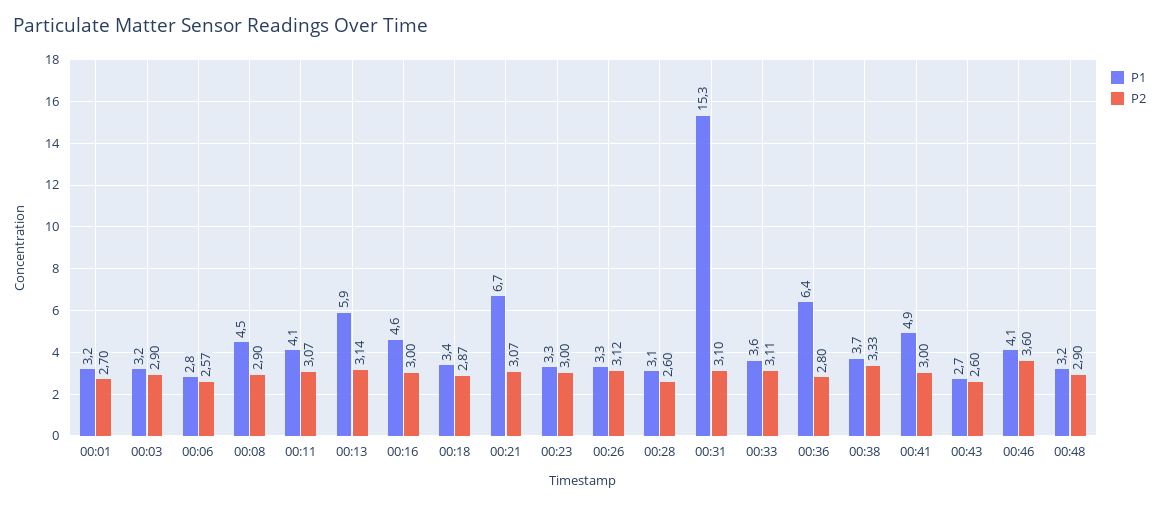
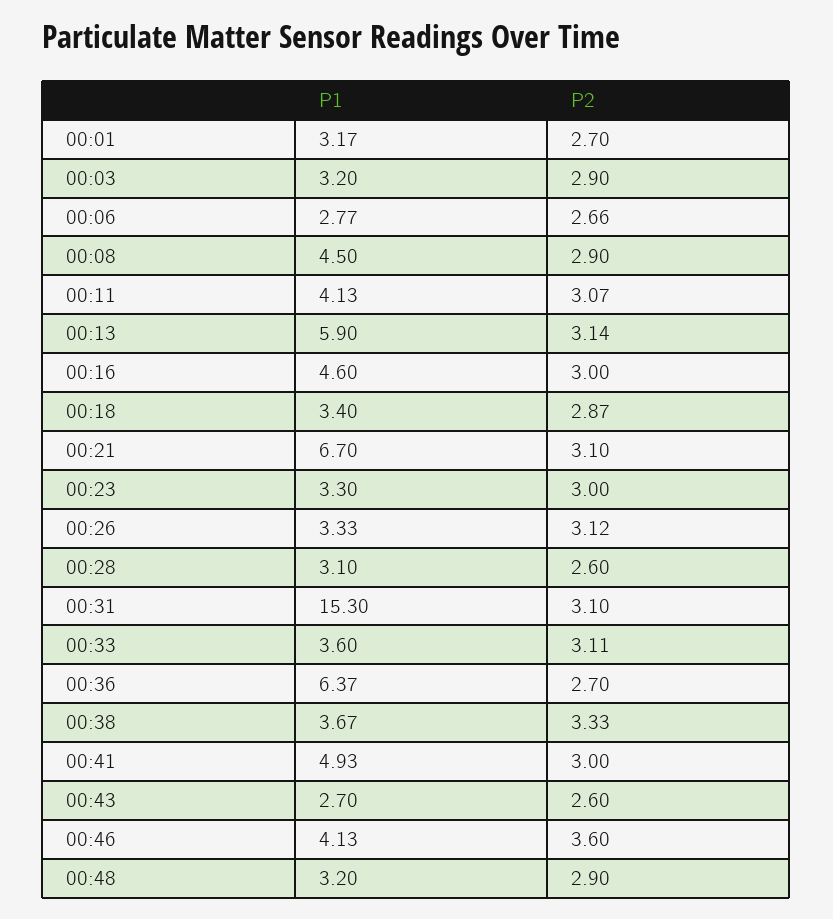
  {
    "P1": {
      "00:01": 3.17,
      "00:03": 3.2,
      "00:06": 2.77,
      "00:08": 4.5,
      "00:11": 4.13,
      "00:13": 5.9,
      "00:16": 4.6,
      "00:18": 3.4,
      "00:21": 6.7,
      "00:23": 3.3,
      "00:26": 3.33,
      "00:28": 3.1,
      "00:31": 15.3,
      "00:33": 3.6,
      "00:36": 6.37,
      "00:38": 3.67,
      "00:41": 4.93,
      "00:43": 2.7,
      "00:46": 4.13,
      "00:48": 3.2
    },
    "P2": {
      "00:01": 2.7,
      "00:03": 2.9,
-     "00:06": 2.57,
+     "00:06": 2.66,
      "00:08": 2.9,
      "00:11": 3.07,
      "00:13": 3.14,
      "00:16": 3,
      "00:18": 2.87,
-     "00:21": 3.07,
+     "00:21": 3.1,
      "00:23": 3,
      "00:26": 3.12,
      "00:28": 2.6,
      "00:31": 3.1,
      "00:33": 3.11,
-     "00:36": 2.8,
+     "00:36": 2.7,
      "00:38": 3.33,
      "00:41": 3,
      "00:43": 2.6,
      "00:46": 3.6,
      "00:48": 2.9
    }
  }

